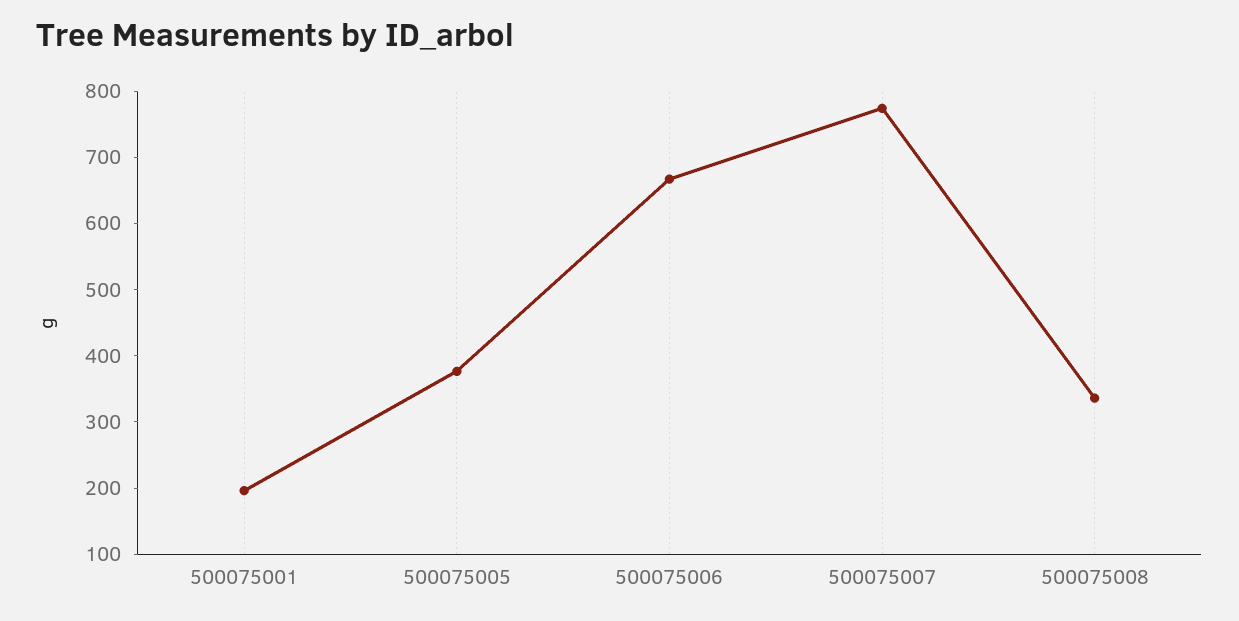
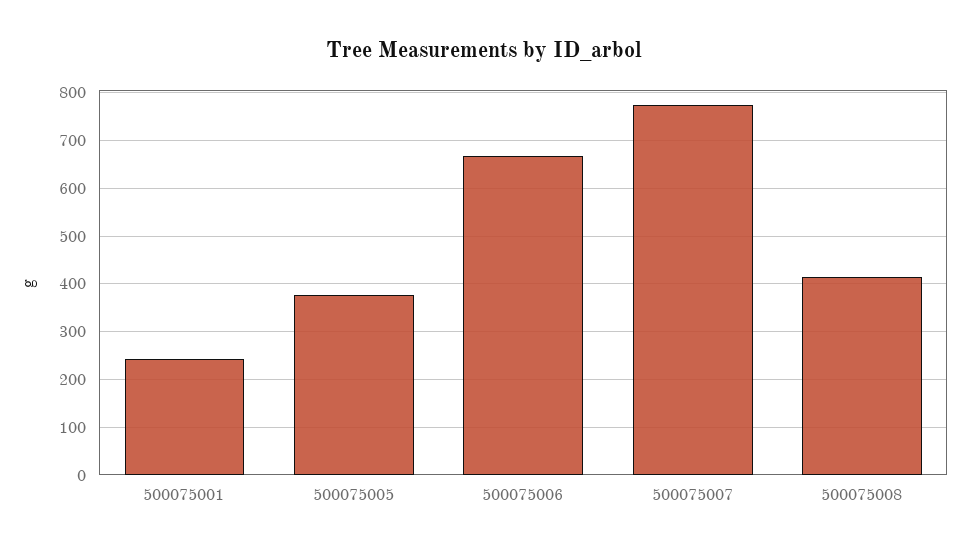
  {
-   "500075001": 200,
+   "500075001": 240,
    "500075005": 380,
    "500075006": 660,
    "500075007": 780,
-   "500075008": 340
+   "500075008": 420
  }

